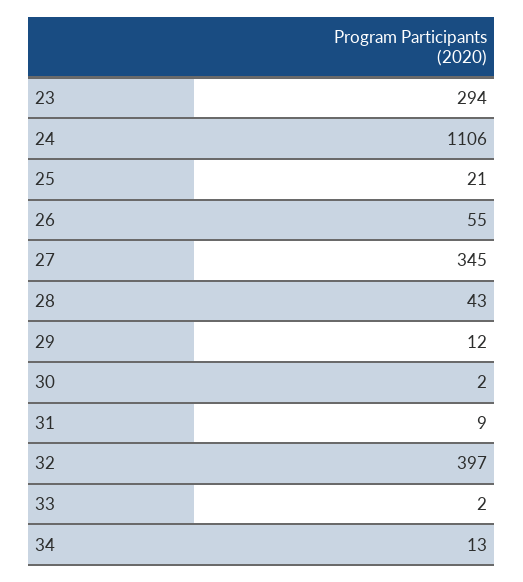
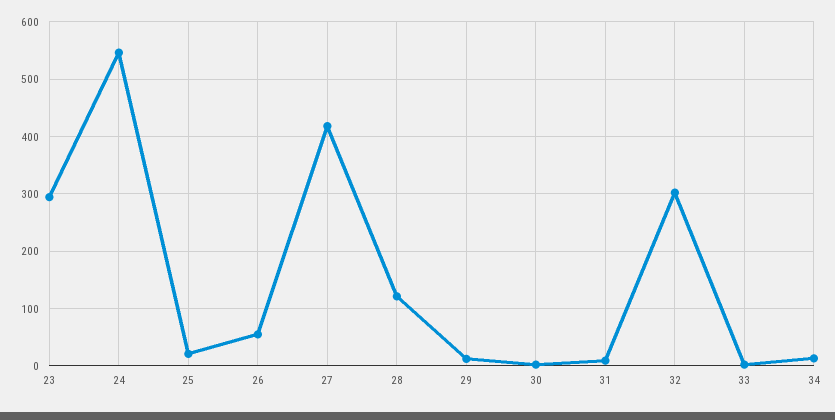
  {
    "23": 294,
-   "24": 1106,
+   "24": 540,
    "25": 21,
    "26": 55,
-   "27": 345,
+   "27": 420,
-   "28": 43,
+   "28": 120,
    "29": 12,
    "30": 2,
    "31": 9,
-   "32": 397,
+   "32": 300,
    "33": 2,
    "34": 13
  }

